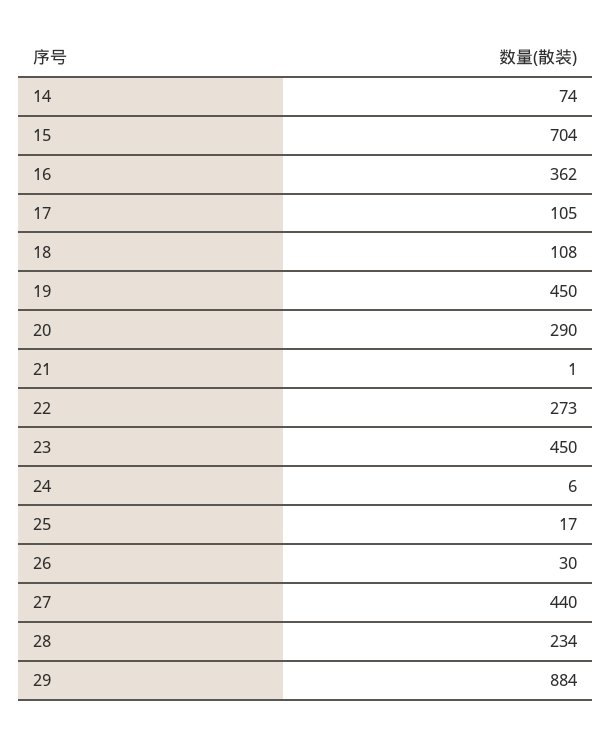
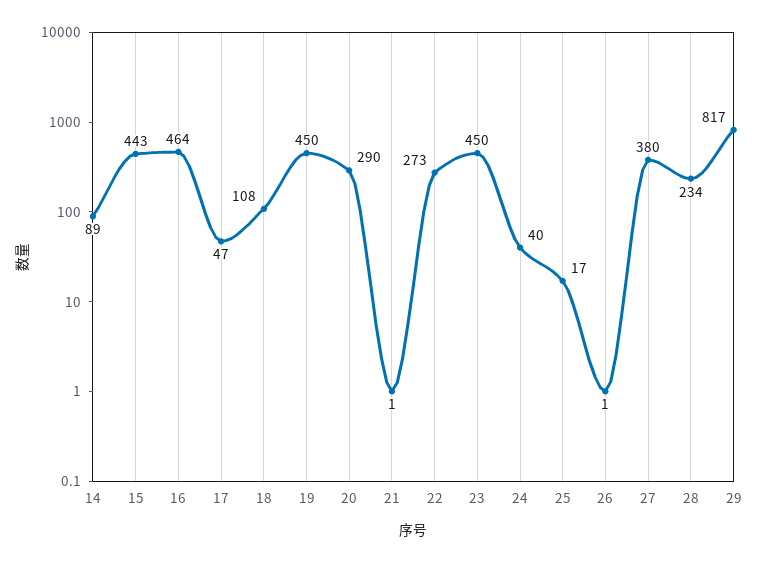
  {
-   "14": 74,
+   "14": 89,
-   "15": 704,
+   "15": 443,
-   "16": 362,
+   "16": 464,
-   "17": 105,
+   "17": 47,
    "18": 108,
    "19": 450,
    "20": 290,
    "21": 1,
    "22": 273,
    "23": 450,
-   "24": 6,
+   "24": 40,
    "25": 17,
-   "26": 30,
+   "26": 1,
-   "27": 440,
+   "27": 380,
    "28": 234,
-   "29": 884
+   "29": 817
  }

